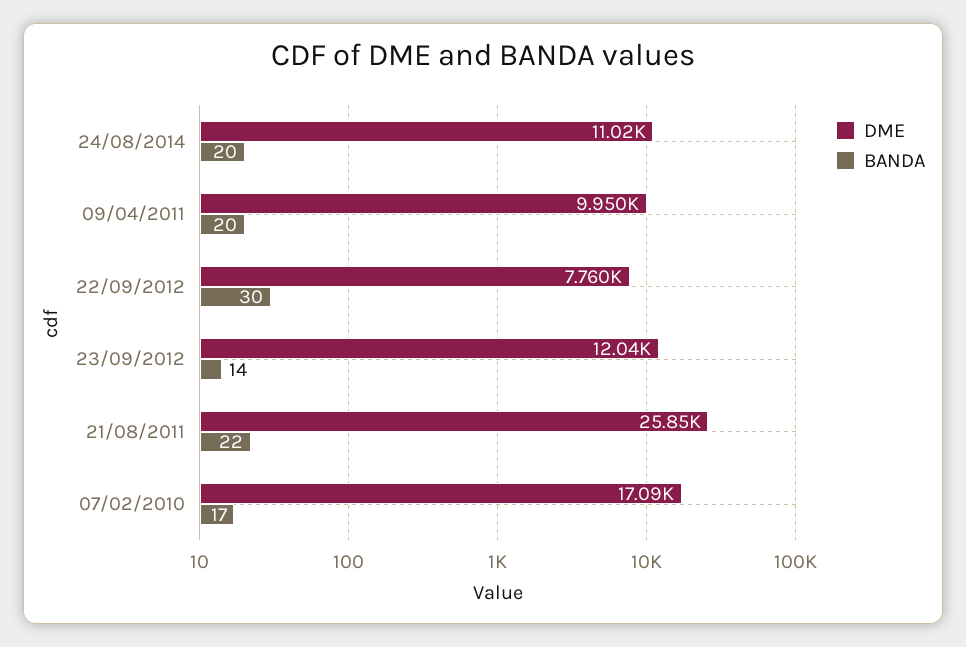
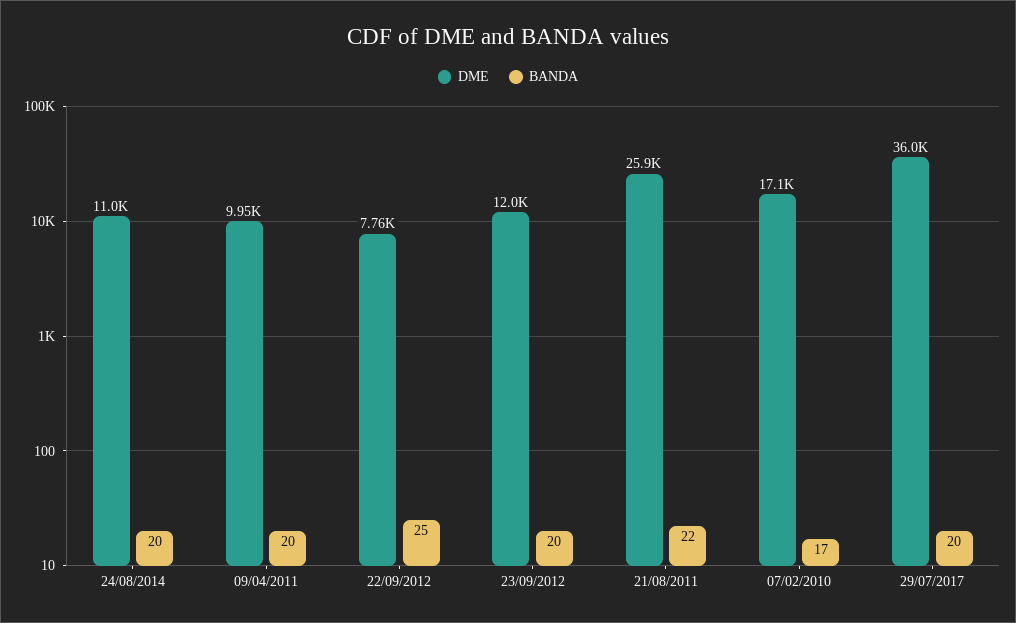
  {
    "DME": {
      "24/08/2014": 11020,
      "09/04/2011": 9950,
      "22/09/2012": 7760,
      "23/09/2012": 12040,
      "21/08/2011": 25850,
-     "07/02/2010": 17090
+     "07/02/2010": 17090,
+     "29/07/2017": 36000
    },
    "BANDA": {
      "24/08/2014": 20,
      "09/04/2011": 20,
-     "22/09/2012": 30,
+     "22/09/2012": 25,
-     "23/09/2012": 14,
+     "23/09/2012": 20,
      "21/08/2011": 22,
-     "07/02/2010": 17
+     "07/02/2010": 17,
+     "29/07/2017": 20
    }
  }

